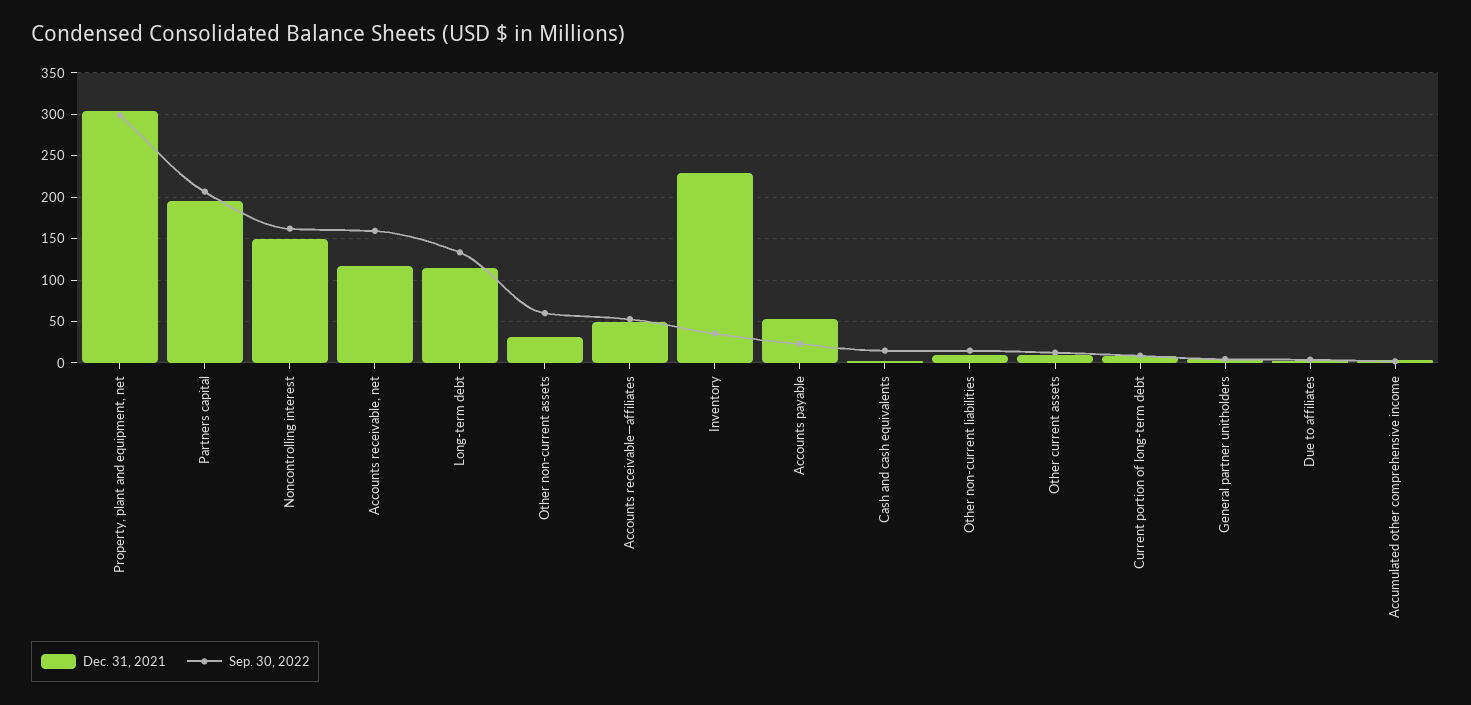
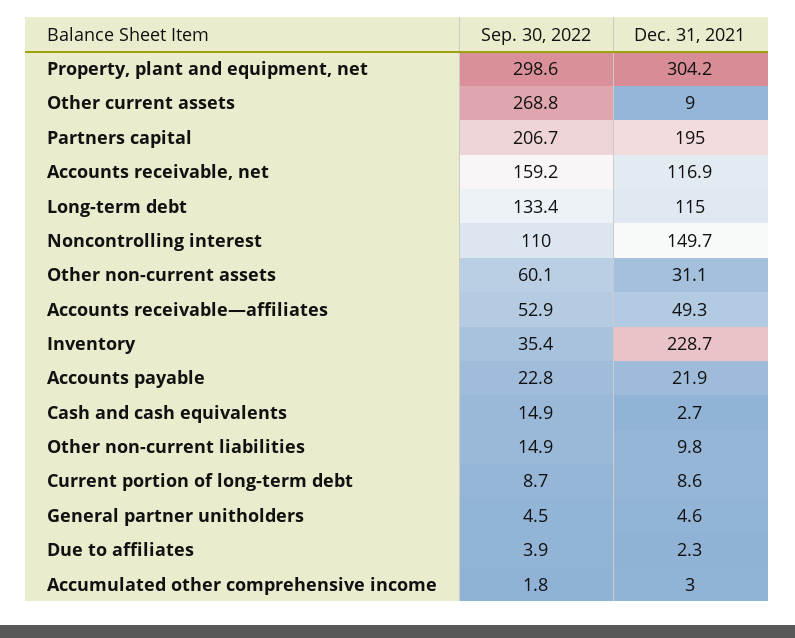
  {
    "Dec. 31, 2021": {
      "Property, plant and equipment, net": 304.2,
      "Partners capital": 195,
      "Noncontrolling interest": 149.7,
      "Accounts receivable, net": 116.9,
      "Long-term debt": 115,
      "Other non-current assets": 31.1,
      "Accounts receivable—affiliates": 49.3,
      "Inventory": 228.7,
-     "Accounts payable": 50,
+     "Accounts payable": 21.9,
      "Cash and cash equivalents": 2.7,
      "Other non-current liabilities": 9.8,
      "Other current assets": 9,
      "Current portion of long-term debt": 8.6,
      "General partner unitholders": 4.6,
      "Due to affiliates": 2.3,
      "Accumulated other comprehensive income": 3
    },
    "Sep. 30, 2022": {
      "Property, plant and equipment, net": 298.6,
      "Partners capital": 206.7,
-     "Noncontrolling interest": 160,
+     "Noncontrolling interest": 110,
      "Accounts receivable, net": 159.2,
      "Long-term debt": 133.4,
      "Other non-current assets": 60.1,
      "Accounts receivable—affiliates": 52.9,
      "Inventory": 35.4,
      "Accounts payable": 22.8,
      "Cash and cash equivalents": 14.9,
      "Other non-current liabilities": 14.9,
-     "Other current assets": 10,
+     "Other current assets": 268.8,
      "Current portion of long-term debt": 8.7,
      "General partner unitholders": 4.5,
      "Due to affiliates": 3.9,
      "Accumulated other comprehensive income": 1.8
    }
  }

